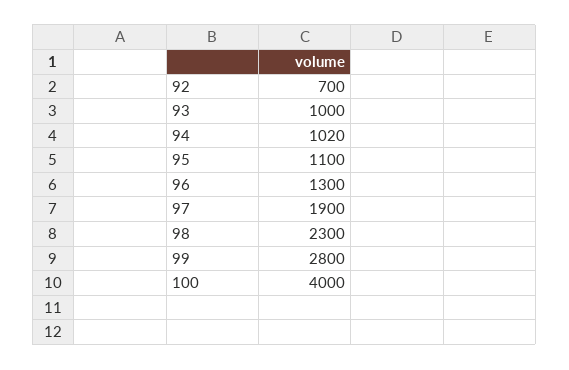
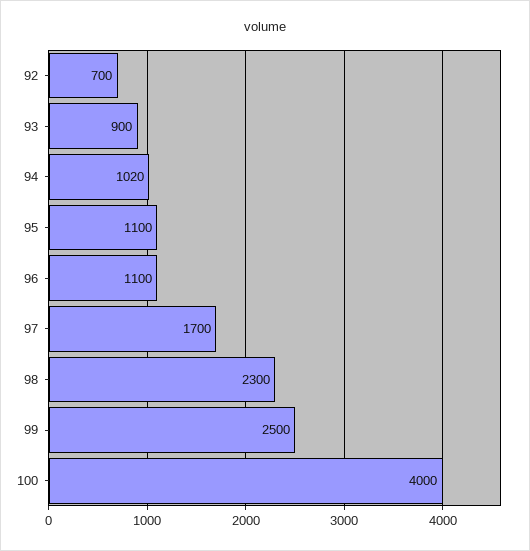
  {
    "92": 700,
-   "93": 1000,
+   "93": 900,
    "94": 1020,
    "95": 1100,
-   "96": 1300,
+   "96": 1100,
-   "97": 1900,
+   "97": 1700,
    "98": 2300,
-   "99": 2800,
+   "99": 2500,
    "100": 4000
  }

